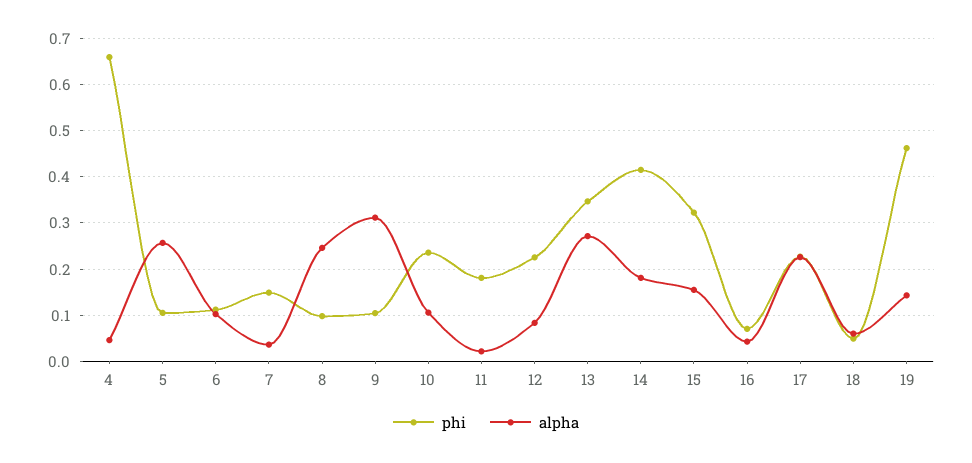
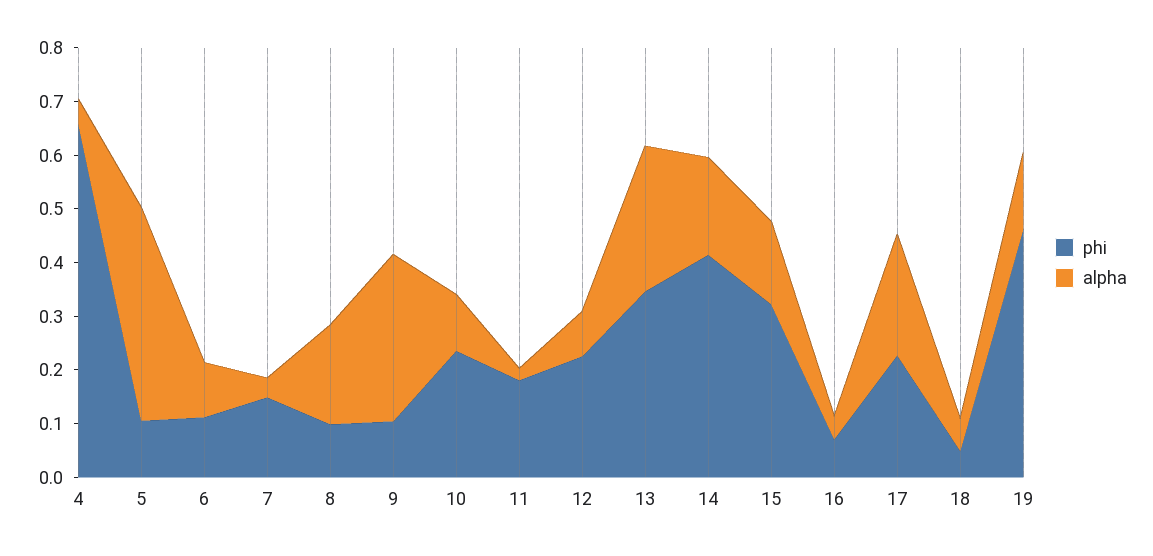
  {
    "phi": {
      "4": 0.66,
      "5": 0.1,
      "6": 0.12,
      "7": 0.14,
      "8": 0.1,
      "9": 0.1,
      "10": 0.24,
      "11": 0.18,
      "12": 0.22,
      "13": 0.34,
      "14": 0.42,
      "15": 0.32,
      "16": 0.08,
      "17": 0.22,
      "18": 0.04,
      "19": 0.46
    },
    "alpha": {
      "4": 0.04,
-     "5": 0.26,
+     "5": 0.4,
      "6": 0.1,
      "7": 0.04,
-     "8": 0.24,
+     "8": 0.18,
      "9": 0.32,
      "10": 0.1,
      "11": 0.02,
      "12": 0.08,
      "13": 0.28,
      "14": 0.18,
      "15": 0.16,
      "16": 0.04,
      "17": 0.22,
      "18": 0.06,
      "19": 0.14
    }
  }

